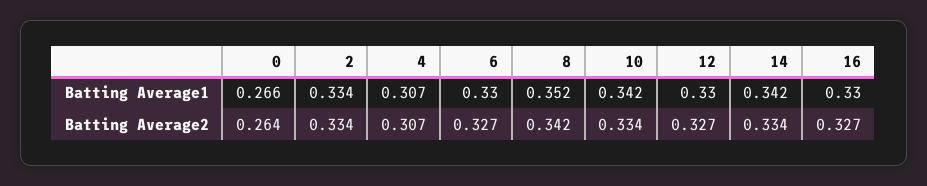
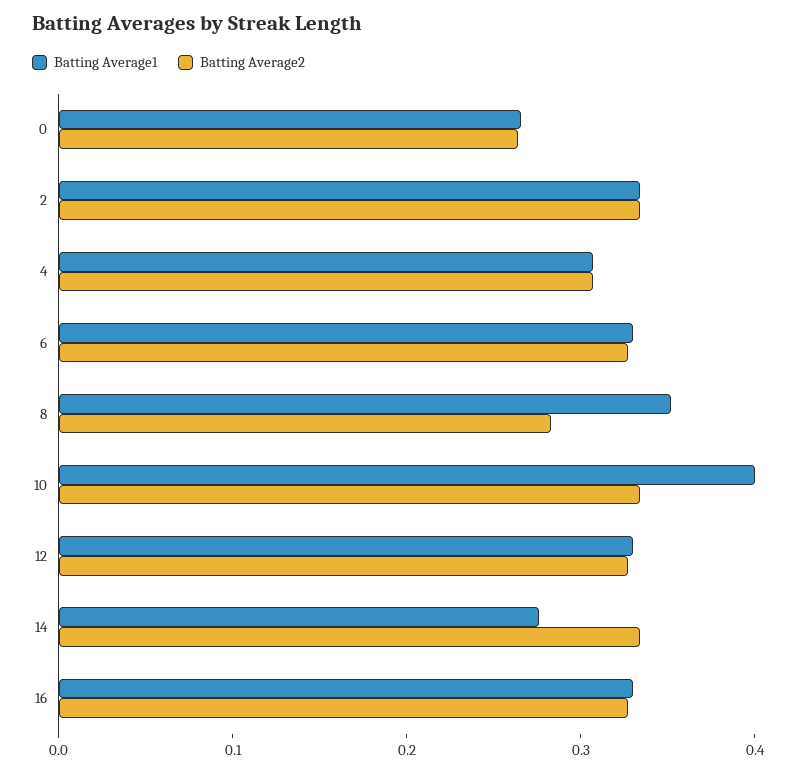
  {
    "Batting Average1": {
      "0": 0.266,
      "2": 0.334,
      "4": 0.307,
      "6": 0.33,
      "8": 0.352,
-     "10": 0.342,
+     "10": 0.4,
      "12": 0.33,
-     "14": 0.342,
+     "14": 0.28,
      "16": 0.33
    },
    "Batting Average2": {
      "0": 0.264,
      "2": 0.334,
      "4": 0.307,
      "6": 0.327,
-     "8": 0.342,
+     "8": 0.28,
      "10": 0.334,
      "12": 0.327,
      "14": 0.334,
      "16": 0.327
    }
  }

